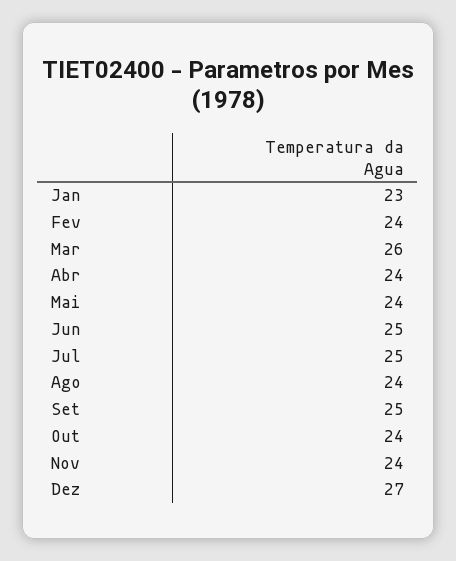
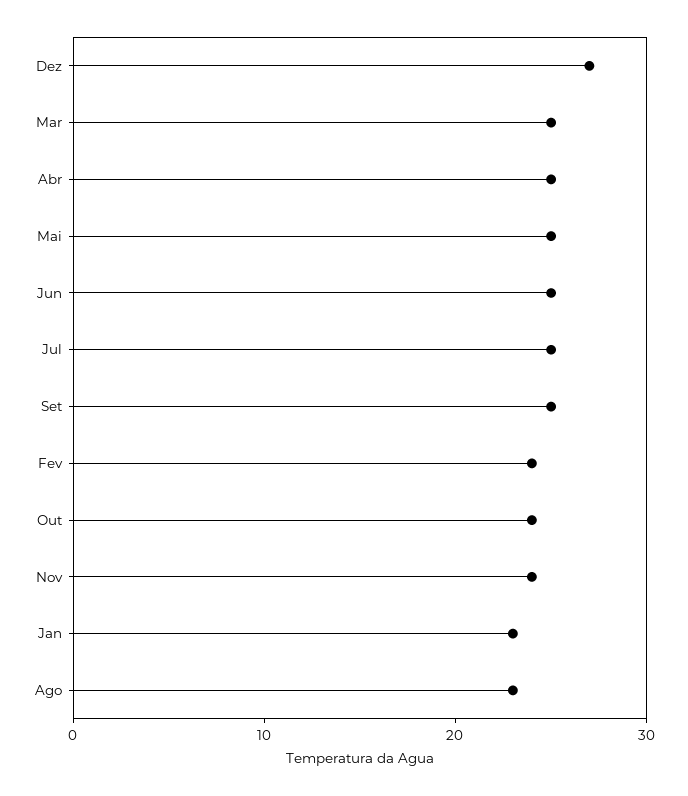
  {
    "Jan": 23,
    "Fev": 24,
-   "Mar": 26,
+   "Mar": 25,
-   "Abr": 24,
+   "Abr": 25,
-   "Mai": 24,
+   "Mai": 25,
    "Jun": 25,
    "Jul": 25,
-   "Ago": 24,
+   "Ago": 23,
    "Set": 25,
    "Out": 24,
    "Nov": 24,
    "Dez": 27
  }

